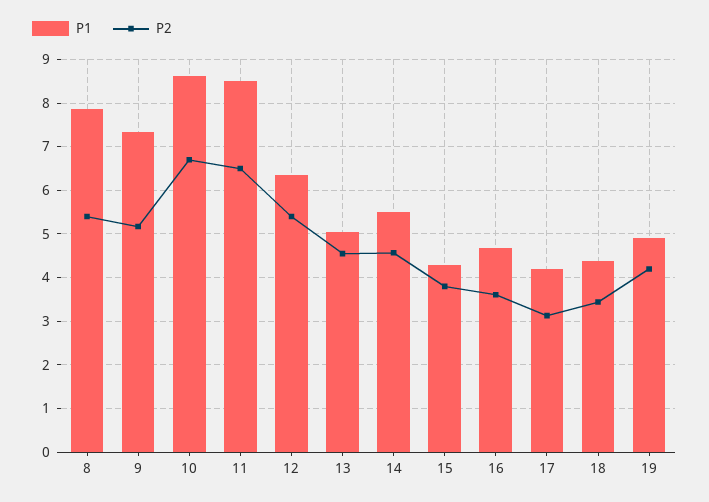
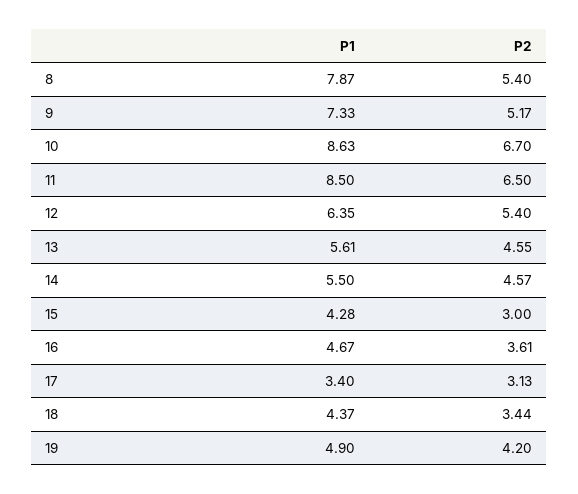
  {
    "P1": {
      "8": 7.87,
      "9": 7.33,
      "10": 8.63,
      "11": 8.5,
      "12": 6.35,
-     "13": 5,
+     "13": 5.61,
      "14": 5.5,
      "15": 4.28,
      "16": 4.67,
-     "17": 4.2,
+     "17": 3.4,
      "18": 4.37,
      "19": 4.9
    },
    "P2": {
      "8": 5.4,
      "9": 5.17,
      "10": 6.7,
      "11": 6.5,
      "12": 5.4,
      "13": 4.55,
      "14": 4.57,
-     "15": 3.8,
+     "15": 3,
      "16": 3.61,
      "17": 3.13,
      "18": 3.44,
      "19": 4.2
    }
  }

